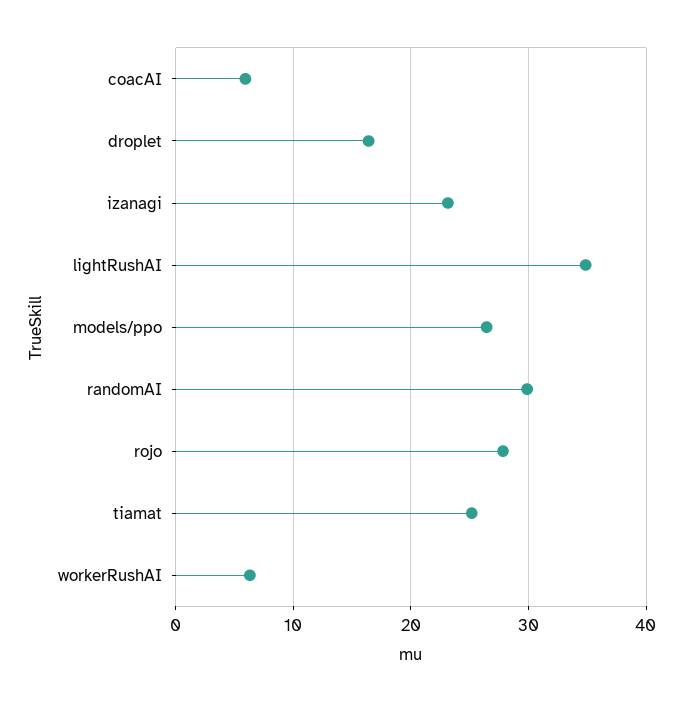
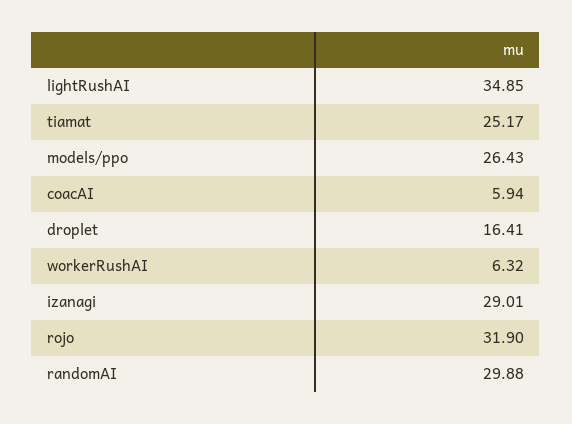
  {
    "coacAI": 5.94,
    "droplet": 16.41,
-   "izanagi": 23,
+   "izanagi": 29.01,
    "lightRushAI": 34.85,
    "models/ppo": 26.43,
    "randomAI": 29.88,
-   "rojo": 28,
+   "rojo": 31.9,
    "tiamat": 25.17,
    "workerRushAI": 6.32
  }

